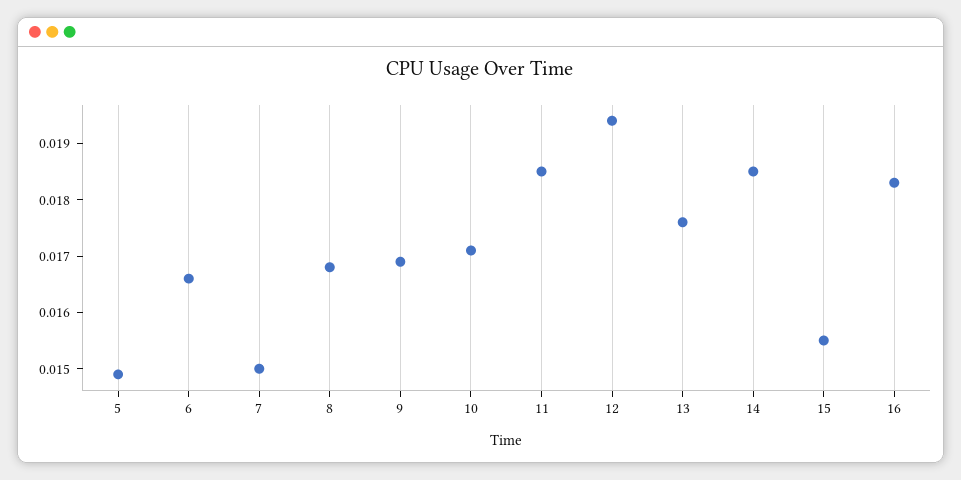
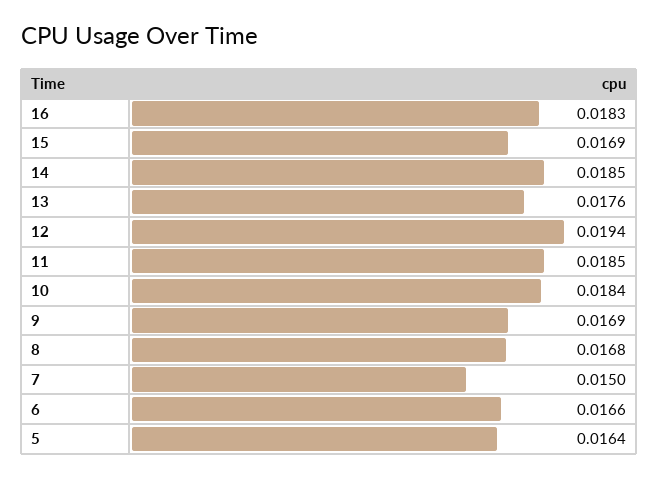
  {
-   "5": 0.015,
+   "5": 0.0164,
    "6": 0.0166,
    "7": 0.015,
    "8": 0.0168,
    "9": 0.0169,
-   "10": 0.017,
+   "10": 0.0184,
    "11": 0.0185,
    "12": 0.0194,
    "13": 0.0176,
    "14": 0.0185,
-   "15": 0.0155,
+   "15": 0.0169,
    "16": 0.0183
  }

